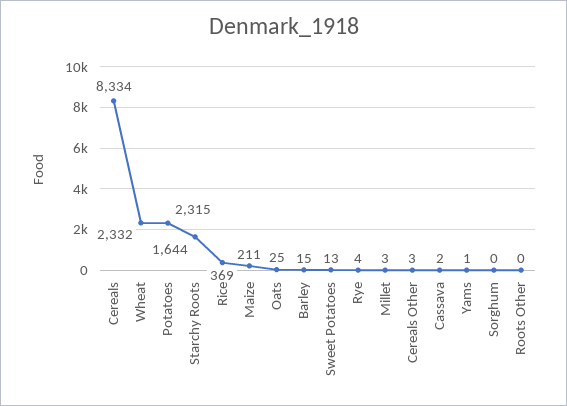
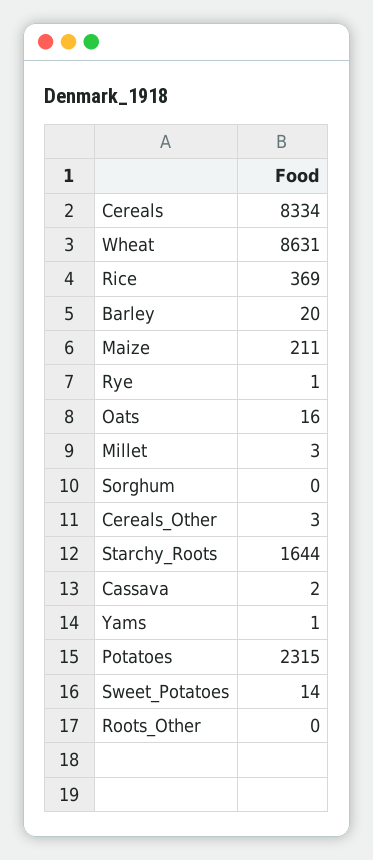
  {
    "Cereals": 8334,
-   "Wheat": 2332,
+   "Wheat": 8631,
    "Potatoes": 2315,
    "Starchy Roots": 1644,
    "Rice": 369,
    "Maize": 211,
-   "Oats": 25,
+   "Oats": 16,
-   "Barley": 15,
+   "Barley": 20,
-   "Sweet Potatoes": 13,
+   "Sweet Potatoes": 14,
-   "Rye": 4,
+   "Rye": 1,
    "Millet": 3,
    "Cereals Other": 3,
    "Cassava": 2,
    "Yams": 1,
    "Sorghum": 0,
    "Roots Other": 0
  }

